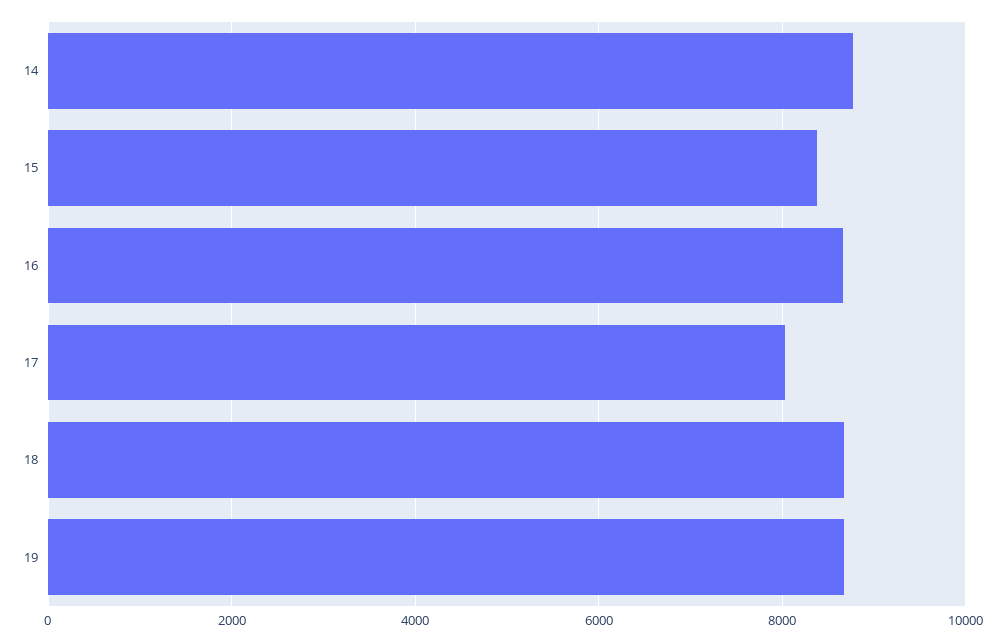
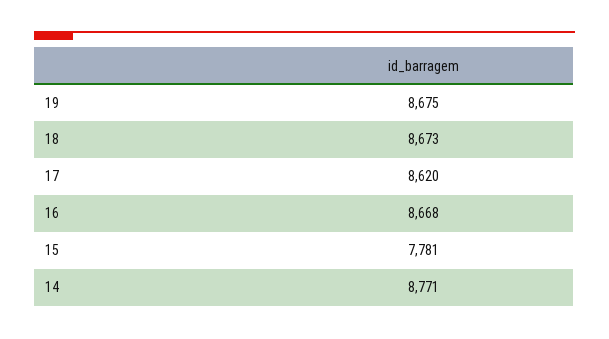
  {
    "14": 8771,
-   "15": 8400,
+   "15": 7781,
    "16": 8668,
-   "17": 8000,
+   "17": 8620,
    "18": 8673,
    "19": 8675
  }

